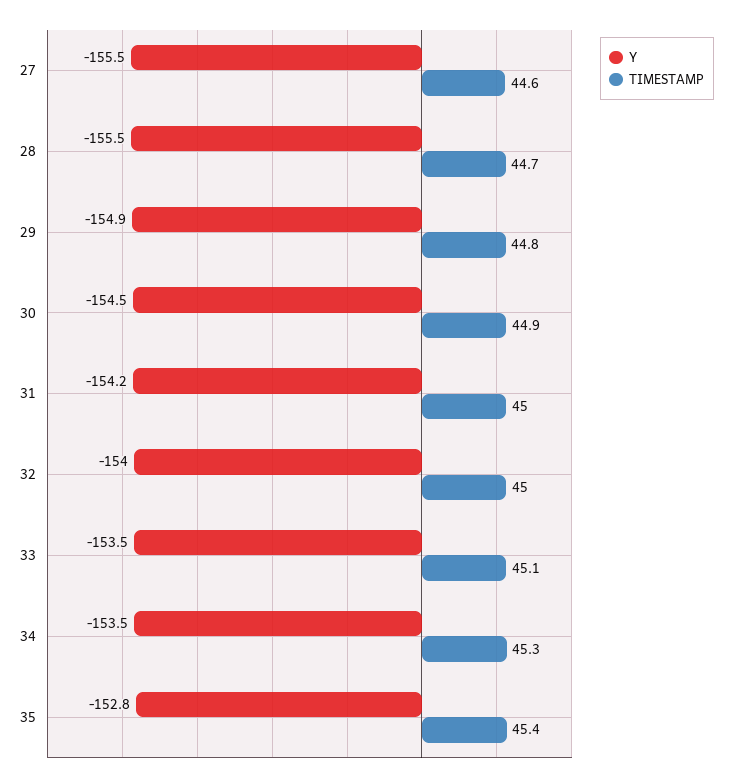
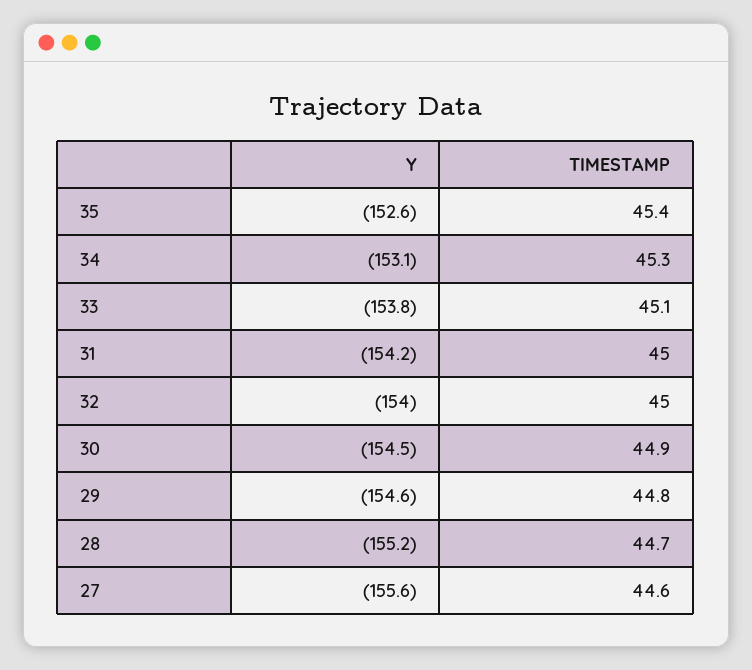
  {
    "Y": {
-     "27": -155.5,
+     "27": -155.6,
-     "28": -155.5,
+     "28": -155.2,
-     "29": -154.9,
+     "29": -154.6,
      "30": -154.5,
      "31": -154.2,
      "32": -154,
-     "33": -153.5,
+     "33": -153.8,
-     "34": -153.5,
+     "34": -153.1,
-     "35": -152.8
+     "35": -152.6
    },
    "TIMESTAMP": {
      "27": 44.6,
      "28": 44.7,
      "29": 44.8,
      "30": 44.9,
      "31": 45,
      "32": 45,
      "33": 45.1,
      "34": 45.3,
      "35": 45.4
    }
  }

